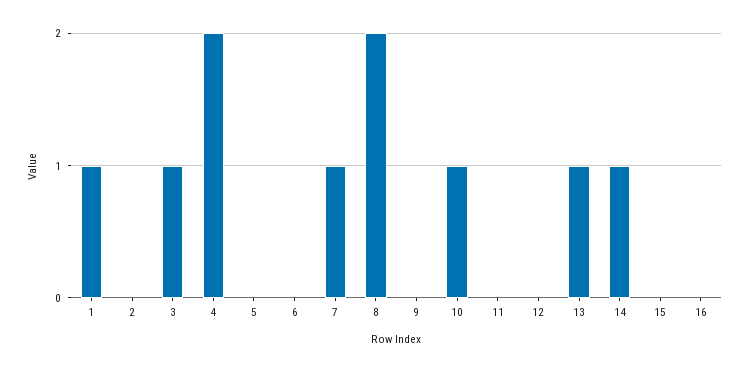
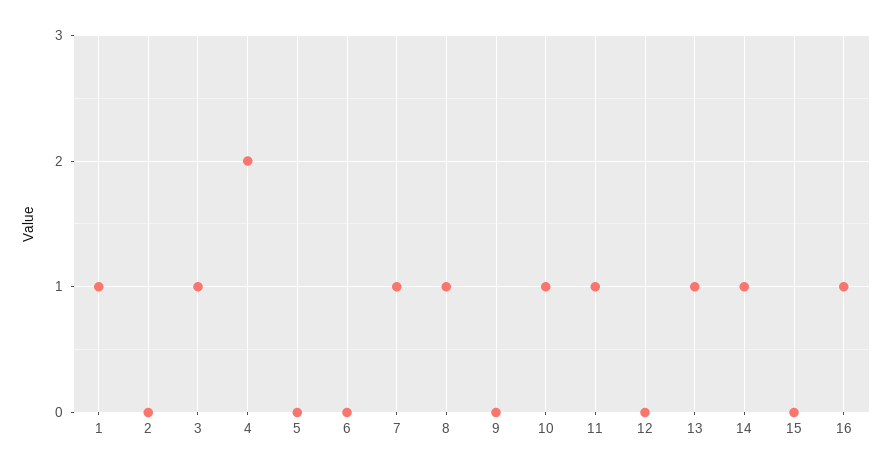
  {
    "1": 1,
    "2": 0,
    "3": 1,
    "4": 2,
    "5": 0,
    "6": 0,
    "7": 1,
-   "8": 2,
+   "8": 1,
    "9": 0,
    "10": 1,
-   "11": 0,
+   "11": 1,
    "12": 0,
    "13": 1,
    "14": 1,
    "15": 0,
-   "16": 0
+   "16": 1
  }

